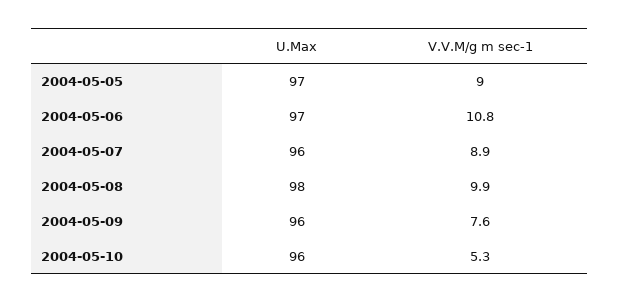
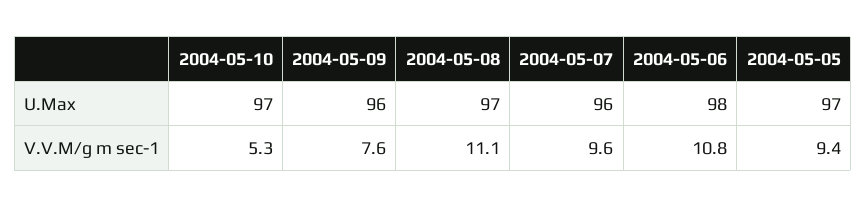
  {
    "U.Max": {
      "2004-05-05": 97,
-     "2004-05-06": 97,
+     "2004-05-06": 98,
      "2004-05-07": 96,
-     "2004-05-08": 98,
+     "2004-05-08": 97,
      "2004-05-09": 96,
-     "2004-05-10": 96
+     "2004-05-10": 97
    },
    "V.V.M/g m sec-1": {
-     "2004-05-05": 9,
+     "2004-05-05": 9.4,
      "2004-05-06": 10.8,
-     "2004-05-07": 8.9,
+     "2004-05-07": 9.6,
-     "2004-05-08": 9.9,
+     "2004-05-08": 11.1,
      "2004-05-09": 7.6,
      "2004-05-10": 5.3
    }
  }

